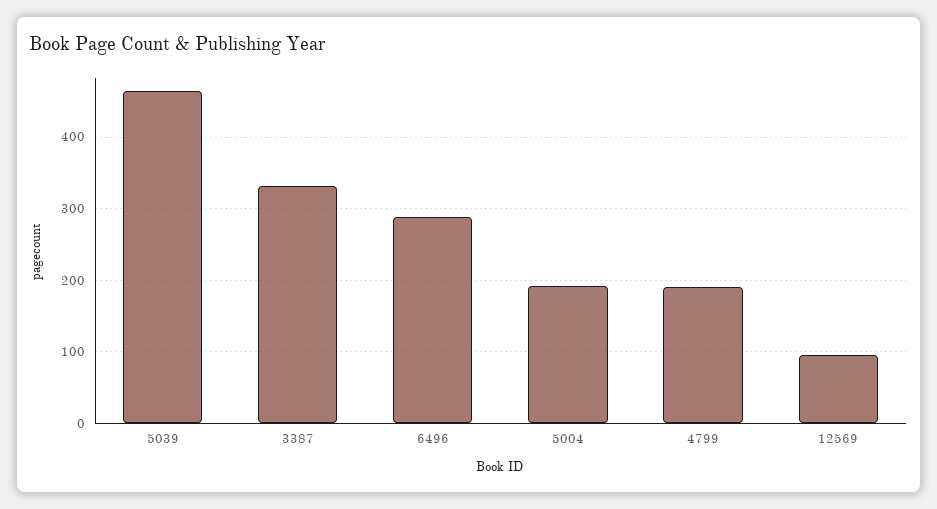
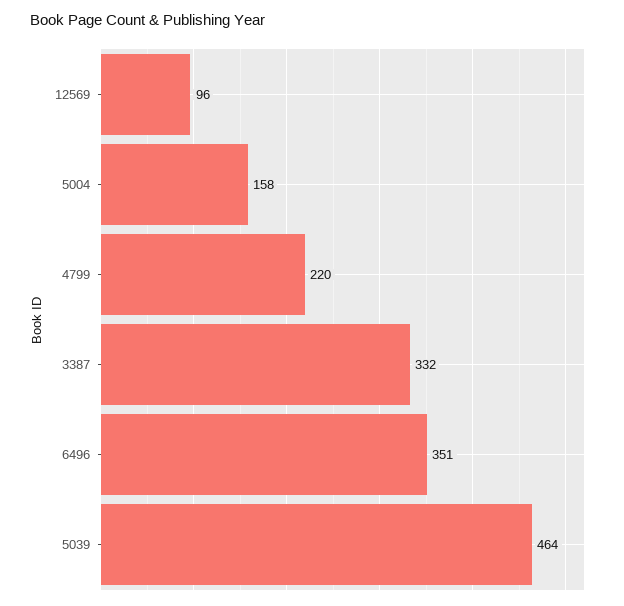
  {
    "5039": 464,
    "3387": 332,
-   "6496": 290,
+   "6496": 351,
-   "5004": 190,
+   "5004": 158,
-   "4799": 190,
+   "4799": 220,
    "12569": 96
  }

